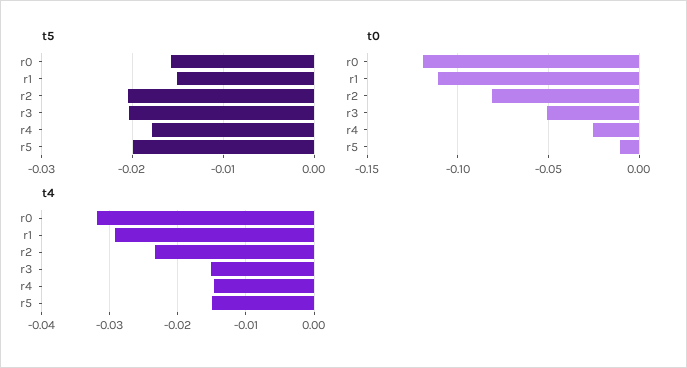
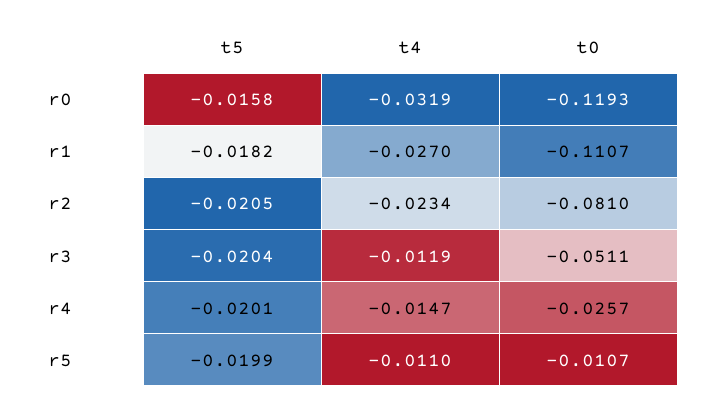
  {
    "t5": {
      "r0": -0.0158,
-     "r1": -0.015,
+     "r1": -0.0182,
      "r2": -0.0205,
      "r3": -0.0204,
-     "r4": -0.018,
+     "r4": -0.0201,
      "r5": -0.0199
    },
    "t0": {
      "r0": -0.1193,
      "r1": -0.1107,
      "r2": -0.081,
      "r3": -0.0511,
      "r4": -0.0257,
      "r5": -0.0107
    },
    "t4": {
      "r0": -0.0319,
-     "r1": -0.029,
+     "r1": -0.027,
      "r2": -0.0234,
-     "r3": -0.015,
+     "r3": -0.0119,
      "r4": -0.0147,
-     "r5": -0.015
+     "r5": -0.011
    }
  }

